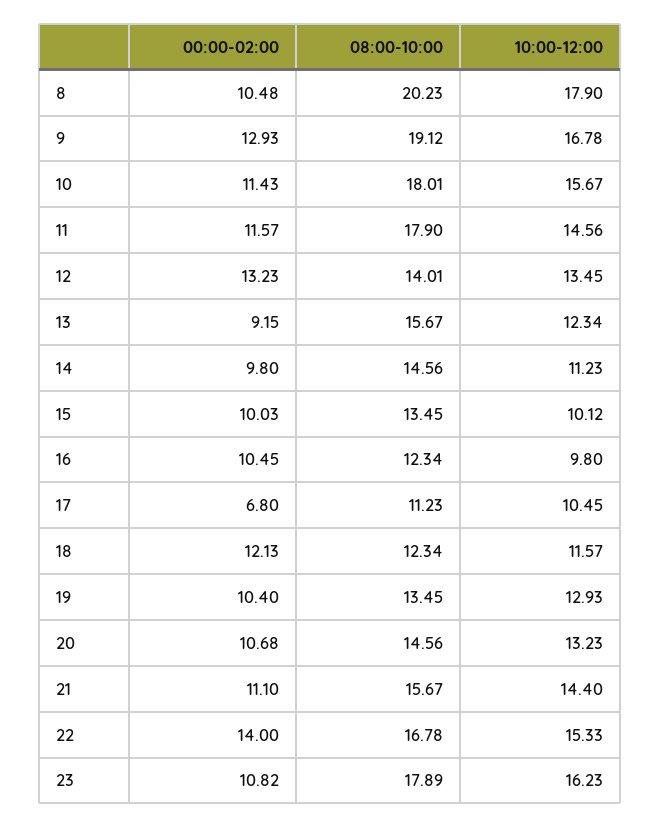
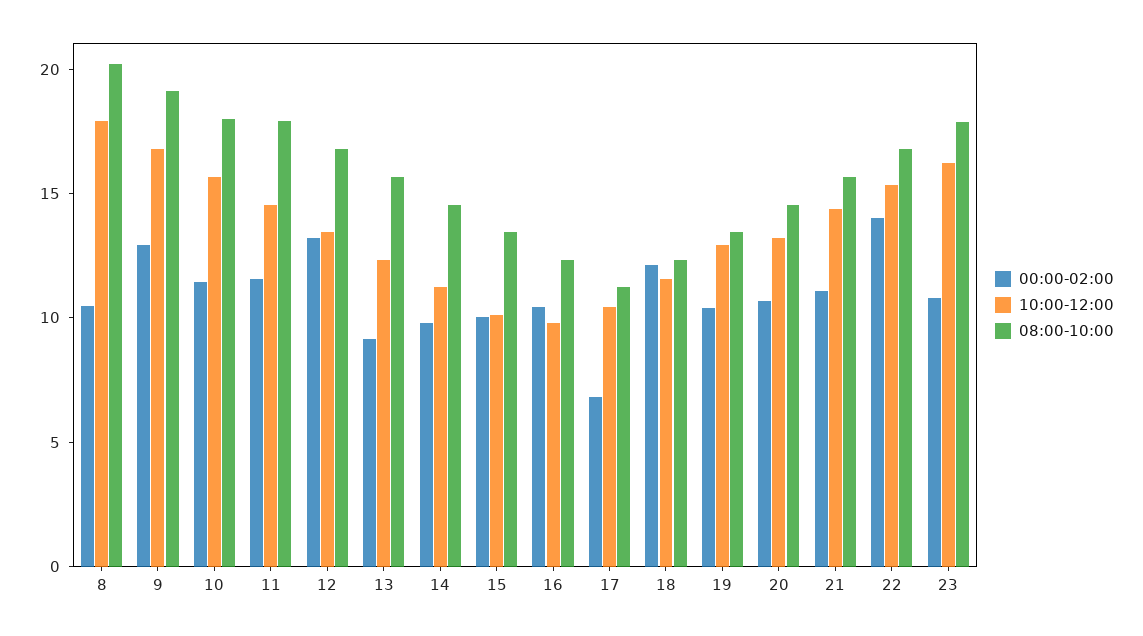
  {
    "00:00-02:00": {
      "8": 10.48,
      "9": 12.93,
      "10": 11.43,
      "11": 11.57,
      "12": 13.23,
      "13": 9.15,
      "14": 9.8,
      "15": 10.03,
      "16": 10.45,
      "17": 6.8,
      "18": 12.13,
      "19": 10.4,
      "20": 10.68,
      "21": 11.1,
      "22": 14,
      "23": 10.82
    },
    "08:00-10:00": {
      "8": 20.23,
      "9": 19.12,
      "10": 18.01,
      "11": 17.9,
-     "12": 14.01,
+     "12": 17,
      "13": 15.67,
      "14": 14.56,
      "15": 13.45,
      "16": 12.34,
      "17": 11.23,
      "18": 12.34,
      "19": 13.45,
      "20": 14.56,
      "21": 15.67,
      "22": 16.78,
      "23": 17.89
    },
    "10:00-12:00": {
      "8": 17.9,
      "9": 16.78,
      "10": 15.67,
      "11": 14.56,
      "12": 13.45,
      "13": 12.34,
      "14": 11.23,
      "15": 10.12,
      "16": 9.8,
      "17": 10.45,
      "18": 11.57,
      "19": 12.93,
      "20": 13.23,
      "21": 14.4,
      "22": 15.33,
      "23": 16.23
    }
  }

